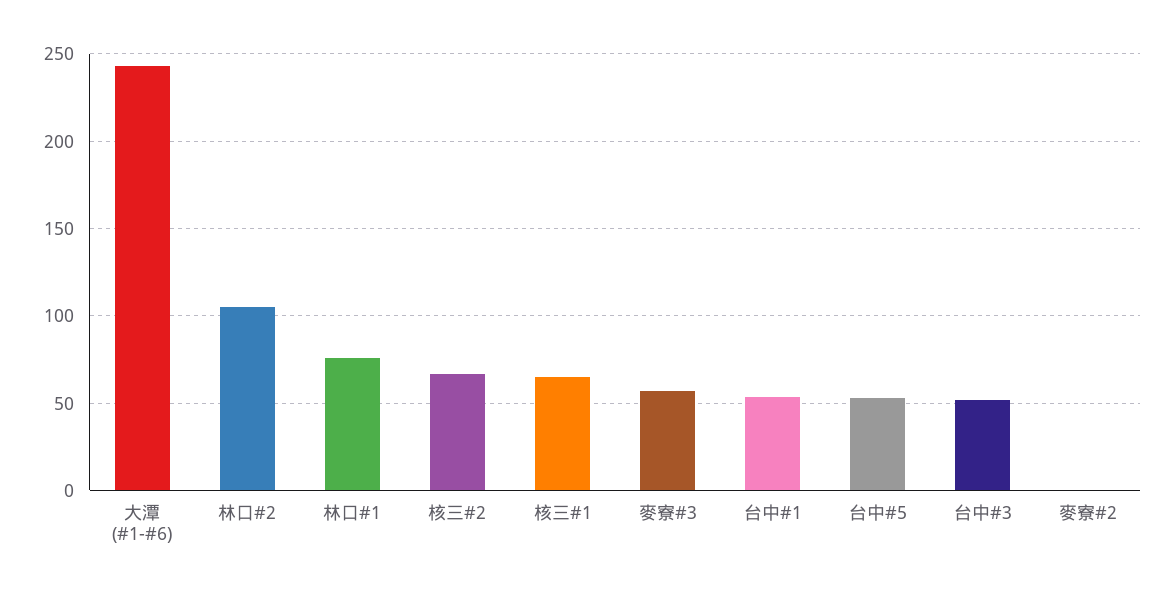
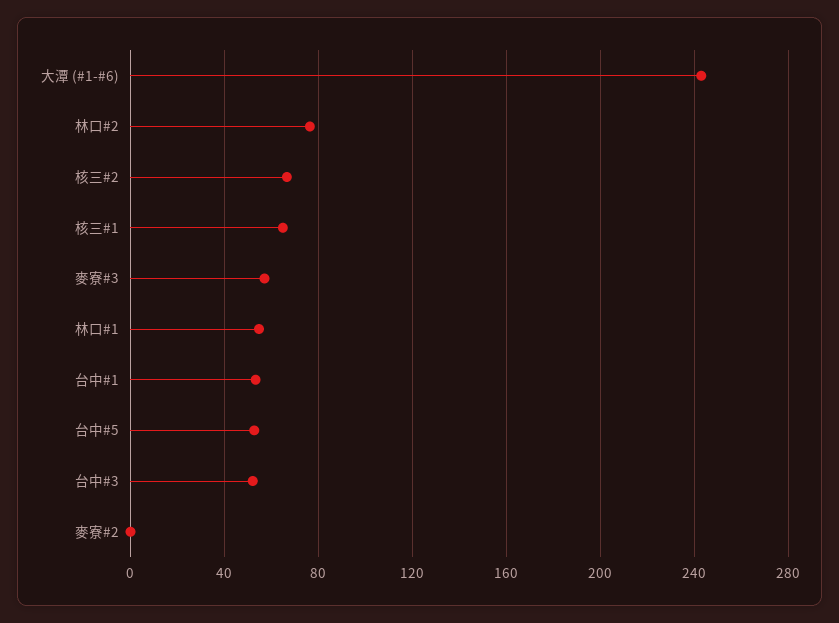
  {
    "大潭 (#1-#6)": 245,
-   "林口#2": 105,
+   "林口#2": 75,
-   "林口#1": 75,
+   "林口#1": 55,
    "核三#2": 65,
    "核三#1": 65,
    "麥寮#3": 55,
    "台中#1": 55,
    "台中#5": 55,
    "台中#3": 50,
    "麥寮#2": 0
  }

